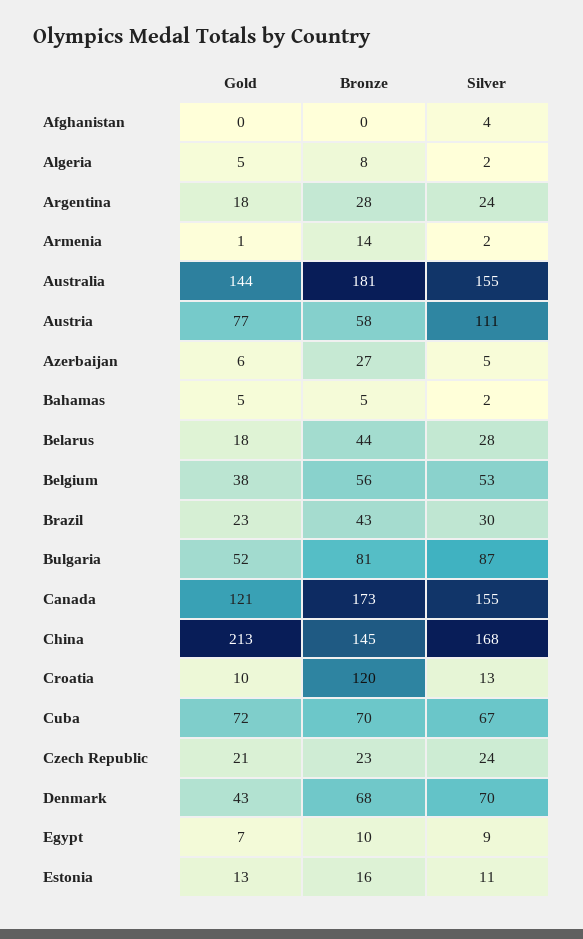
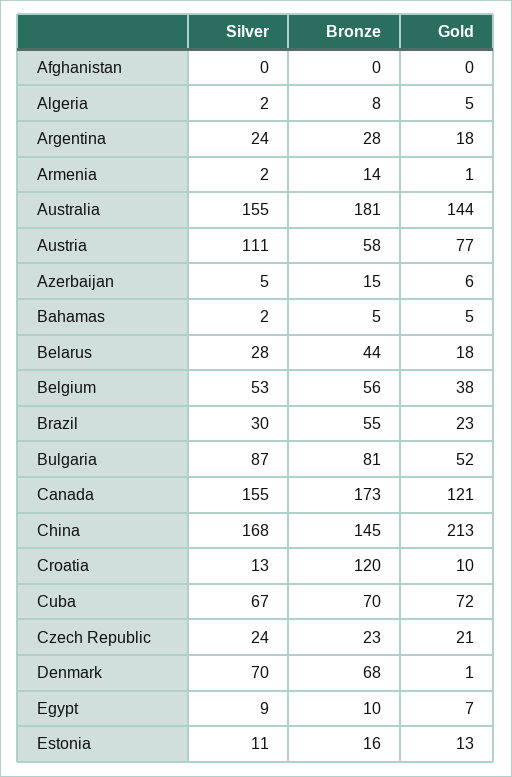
  {
    "Gold": {
      "Afghanistan": 0,
      "Algeria": 5,
      "Argentina": 18,
      "Armenia": 1,
      "Australia": 144,
      "Austria": 77,
      "Azerbaijan": 6,
      "Bahamas": 5,
      "Belarus": 18,
      "Belgium": 38,
      "Brazil": 23,
      "Bulgaria": 52,
      "Canada": 121,
      "China": 213,
      "Croatia": 10,
      "Cuba": 72,
      "Czech Republic": 21,
-     "Denmark": 43,
+     "Denmark": 1,
      "Egypt": 7,
      "Estonia": 13
    },
    "Bronze": {
      "Afghanistan": 0,
      "Algeria": 8,
      "Argentina": 28,
      "Armenia": 14,
      "Australia": 181,
      "Austria": 58,
-     "Azerbaijan": 27,
+     "Azerbaijan": 15,
      "Bahamas": 5,
      "Belarus": 44,
      "Belgium": 56,
-     "Brazil": 43,
+     "Brazil": 55,
      "Bulgaria": 81,
      "Canada": 173,
      "China": 145,
      "Croatia": 120,
      "Cuba": 70,
      "Czech Republic": 23,
      "Denmark": 68,
      "Egypt": 10,
      "Estonia": 16
    },
    "Silver": {
-     "Afghanistan": 4,
+     "Afghanistan": 0,
      "Algeria": 2,
      "Argentina": 24,
      "Armenia": 2,
      "Australia": 155,
      "Austria": 111,
      "Azerbaijan": 5,
      "Bahamas": 2,
      "Belarus": 28,
      "Belgium": 53,
      "Brazil": 30,
      "Bulgaria": 87,
      "Canada": 155,
      "China": 168,
      "Croatia": 13,
      "Cuba": 67,
      "Czech Republic": 24,
      "Denmark": 70,
      "Egypt": 9,
      "Estonia": 11
    }
  }

